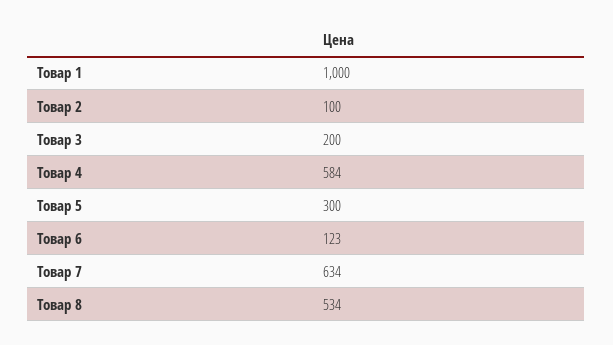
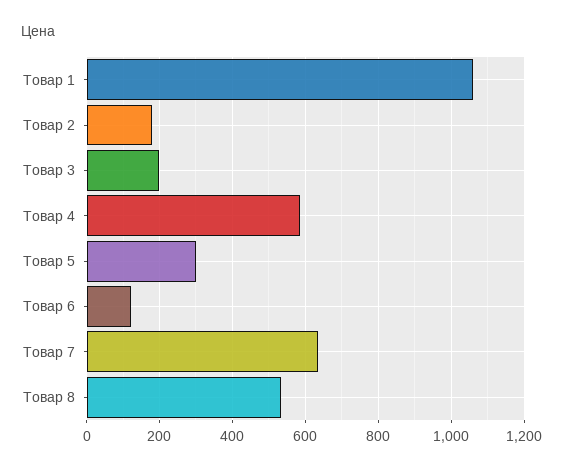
  {
-   "Товар 1": 1000,
+   "Товар 1": 1060,
-   "Товар 2": 100,
+   "Товар 2": 180,
    "Товар 3": 200,
    "Товар 4": 584,
    "Товар 5": 300,
    "Товар 6": 123,
    "Товар 7": 634,
    "Товар 8": 534
  }

